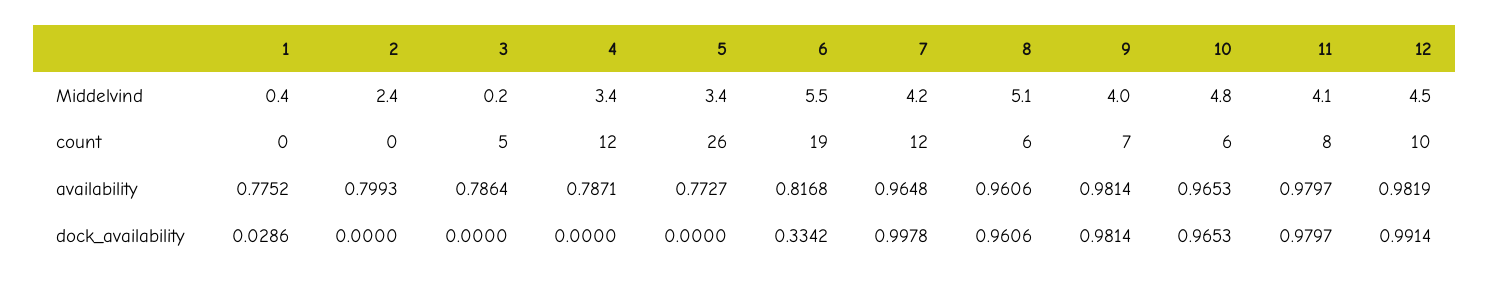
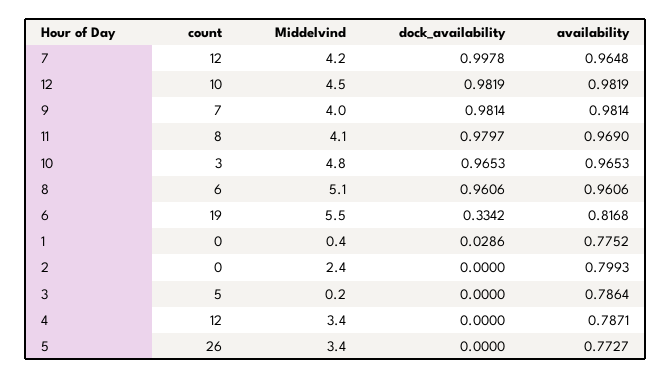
  {
    "1": {
      "Middelvind": 0.4,
      "count": 0,
      "availability": 0.7752,
      "dock_availability": 0.0286
    },
    "2": {
      "Middelvind": 2.4,
      "count": 0,
      "availability": 0.7993,
      "dock_availability": 0
    },
    "3": {
      "Middelvind": 0.2,
      "count": 5,
      "availability": 0.7864,
      "dock_availability": 0
    },
    "4": {
      "Middelvind": 3.4,
      "count": 12,
      "availability": 0.7871,
      "dock_availability": 0
    },
    "5": {
      "Middelvind": 3.4,
      "count": 26,
      "availability": 0.7727,
      "dock_availability": 0
    },
    "6": {
      "Middelvind": 5.5,
      "count": 19,
      "availability": 0.8168,
      "dock_availability": 0.3342
    },
    "7": {
      "Middelvind": 4.2,
      "count": 12,
      "availability": 0.9648,
      "dock_availability": 0.9978
    },
    "8": {
      "Middelvind": 5.1,
      "count": 6,
      "availability": 0.9606,
      "dock_availability": 0.9606
    },
    "9": {
      "Middelvind": 4,
      "count": 7,
      "availability": 0.9814,
      "dock_availability": 0.9814
    },
    "10": {
      "Middelvind": 4.8,
-     "count": 6,
+     "count": 3,
      "availability": 0.9653,
      "dock_availability": 0.9653
    },
    "11": {
      "Middelvind": 4.1,
      "count": 8,
-     "availability": 0.9797,
+     "availability": 0.969,
      "dock_availability": 0.9797
    },
    "12": {
      "Middelvind": 4.5,
      "count": 10,
      "availability": 0.9819,
-     "dock_availability": 0.9914
+     "dock_availability": 0.9819
    }
  }

